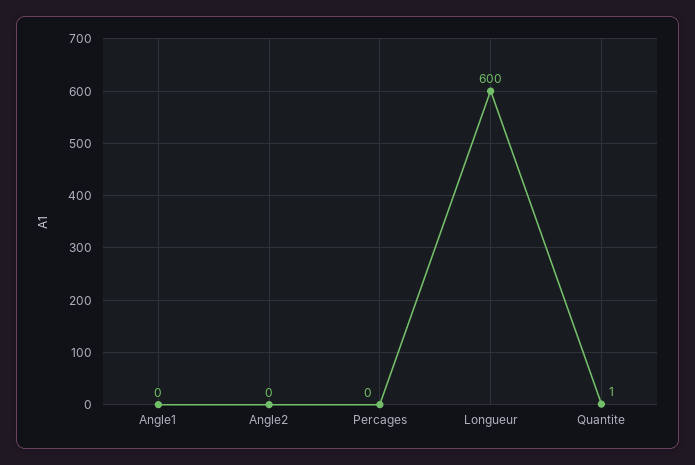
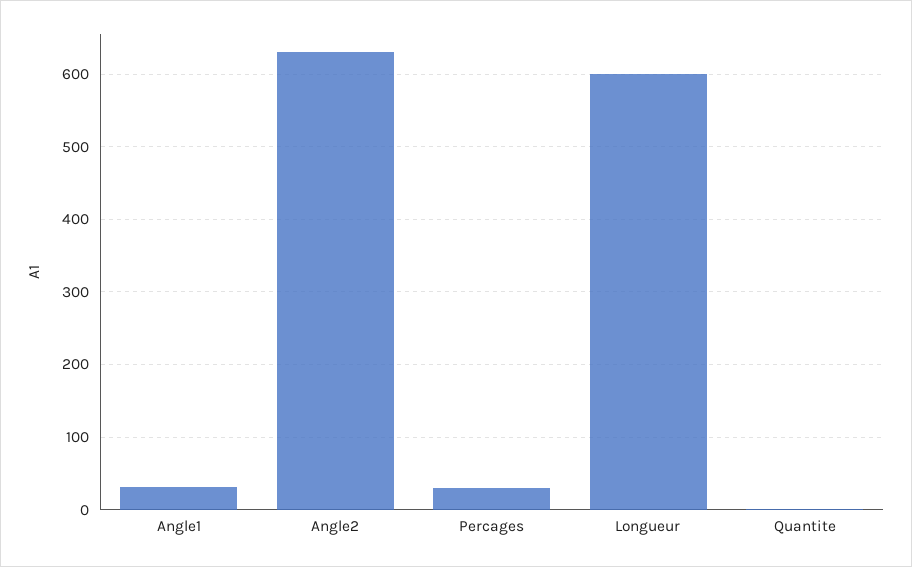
  {
-   "Angle1": 0,
+   "Angle1": 30,
-   "Angle2": 0,
+   "Angle2": 630,
-   "Percages": 0,
+   "Percages": 30,
    "Longueur": 600,
    "Quantite": 1
  }

